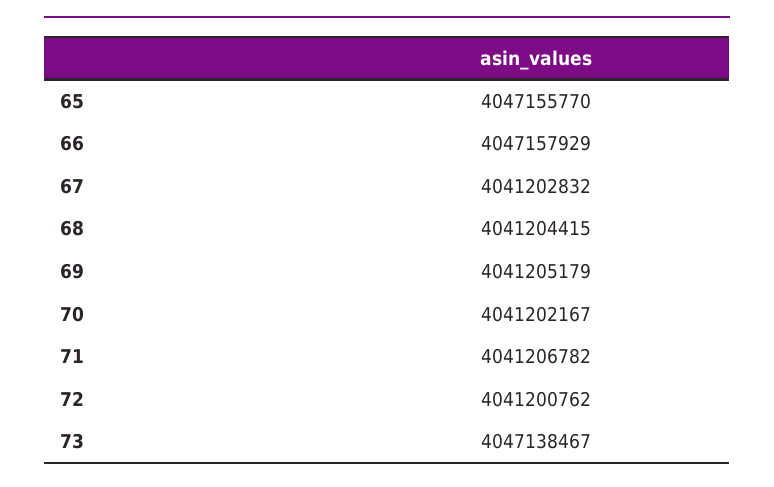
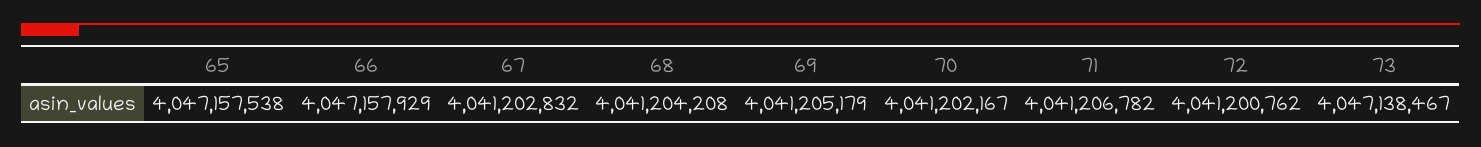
  {
-   "65": 4047155770,
+   "65": 4047157538,
    "66": 4047157929,
    "67": 4041202832,
-   "68": 4041204415,
+   "68": 4041204208,
    "69": 4041205179,
    "70": 4041202167,
    "71": 4041206782,
    "72": 4041200762,
    "73": 4047138467
  }

